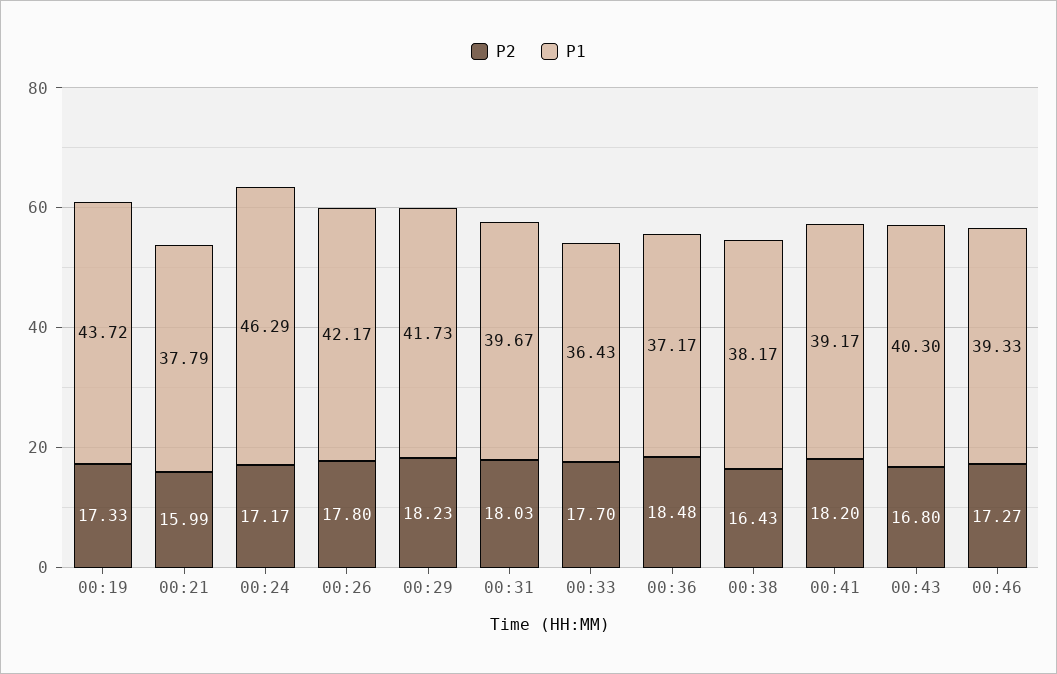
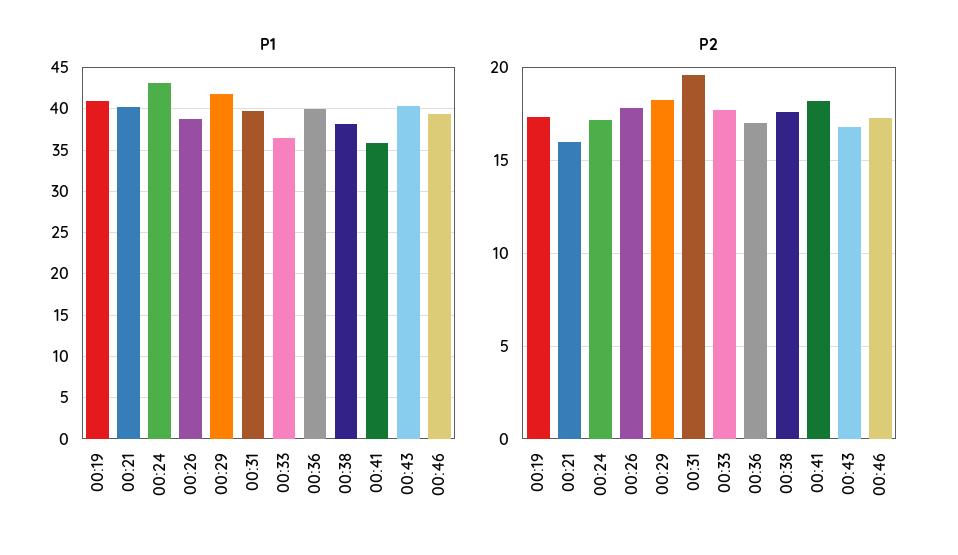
  {
    "P2": {
      "00:19": 17.33,
      "00:21": 15.99,
      "00:24": 17.17,
      "00:26": 17.8,
      "00:29": 18.23,
-     "00:31": 18.03,
+     "00:31": 19.5,
      "00:33": 17.7,
-     "00:36": 18.48,
+     "00:36": 17,
-     "00:38": 16.43,
+     "00:38": 17.5,
      "00:41": 18.2,
      "00:43": 16.8,
      "00:46": 17.27
    },
    "P1": {
-     "00:19": 43.72,
+     "00:19": 41,
-     "00:21": 37.79,
+     "00:21": 40,
-     "00:24": 46.29,
+     "00:24": 43,
-     "00:26": 42.17,
+     "00:26": 39,
      "00:29": 41.73,
      "00:31": 39.67,
      "00:33": 36.43,
-     "00:36": 37.17,
+     "00:36": 40,
      "00:38": 38.17,
-     "00:41": 39.17,
+     "00:41": 36,
      "00:43": 40.3,
      "00:46": 39.33
    }
  }

